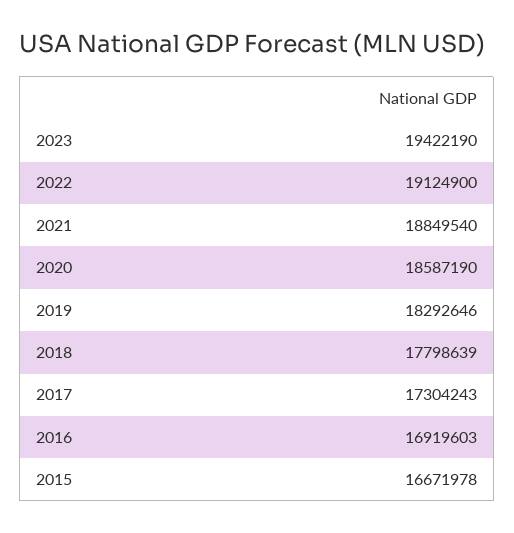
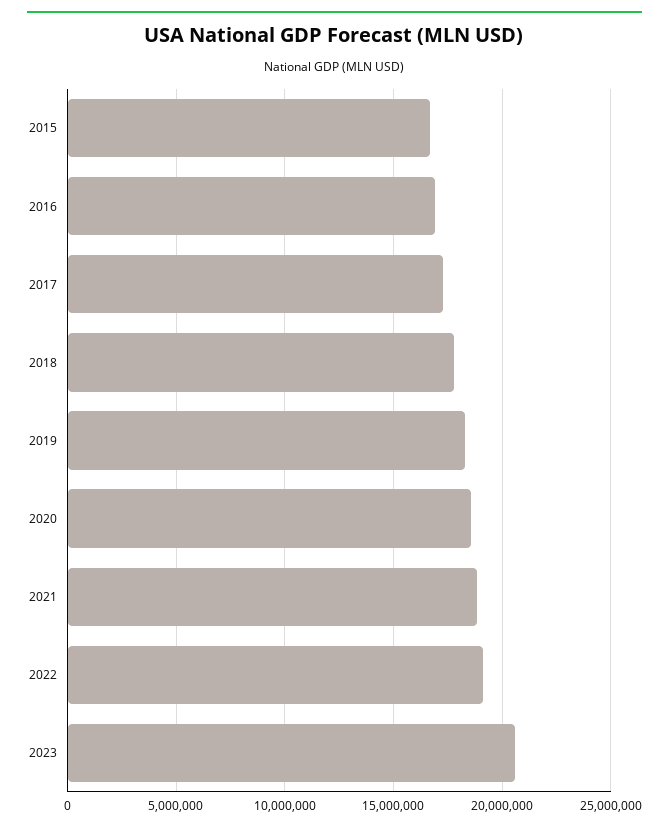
  {
-   "2023": 19422190,
+   "2023": 20500000,
    "2022": 19124900,
    "2021": 18849540,
    "2020": 18587190,
    "2019": 18292646,
    "2018": 17798639,
    "2017": 17304243,
    "2016": 16919603,
    "2015": 16671978
  }

